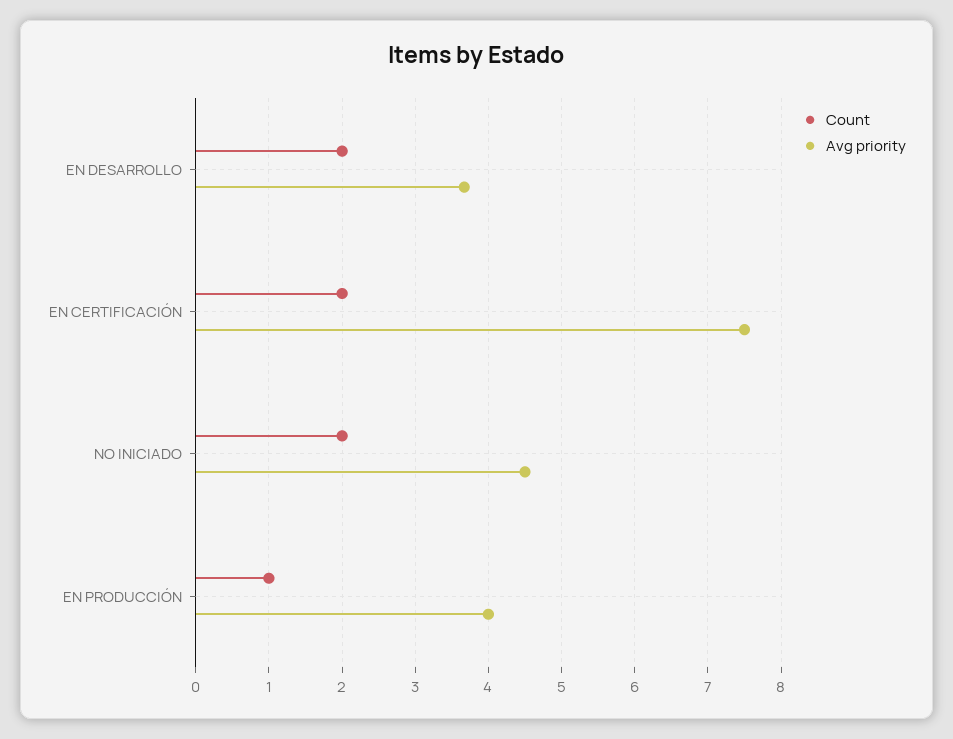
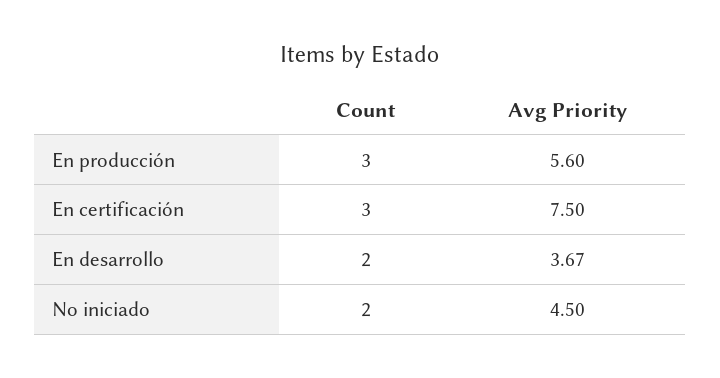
  {
    "Count": {
      "EN DESARROLLO": 2,
-     "EN CERTIFICACIÓN": 2,
+     "EN CERTIFICACIÓN": 3,
      "NO INICIADO": 2,
-     "EN PRODUCCIÓN": 1
+     "EN PRODUCCIÓN": 3
    },
    "Avg priority": {
      "EN DESARROLLO": 3.67,
      "EN CERTIFICACIÓN": 7.5,
      "NO INICIADO": 4.5,
-     "EN PRODUCCIÓN": 4
+     "EN PRODUCCIÓN": 5.6
    }
  }

